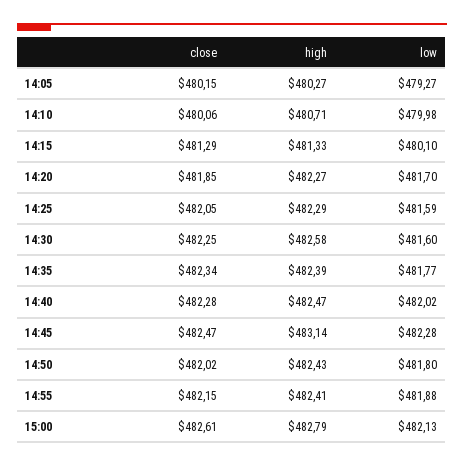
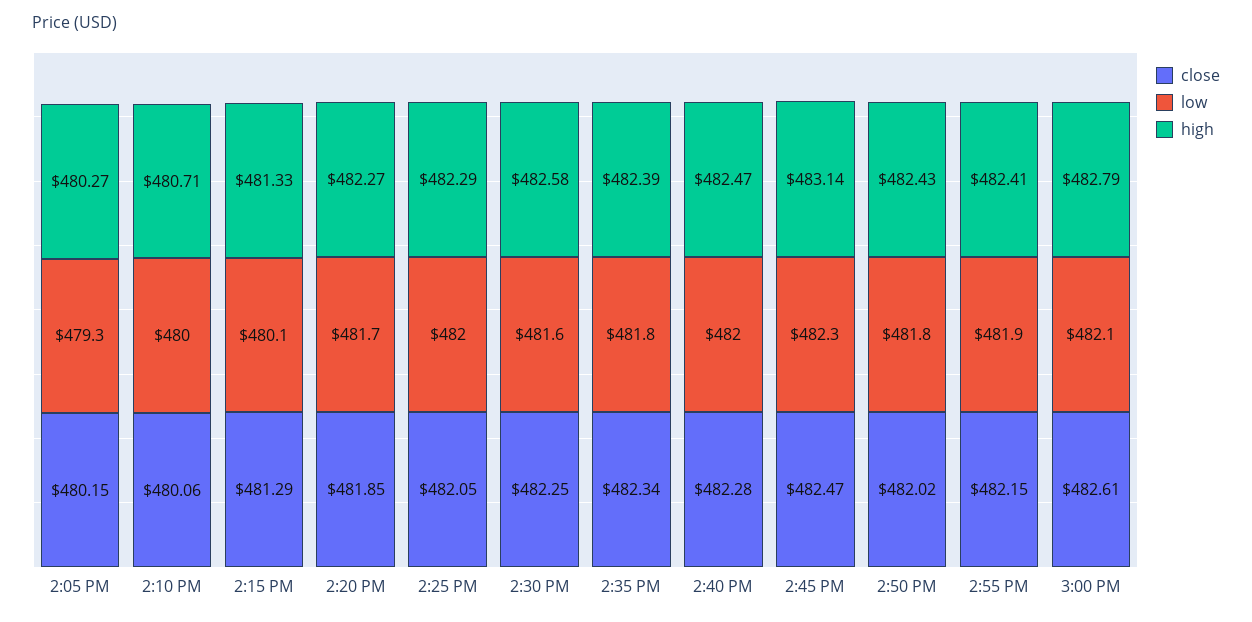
  {
    "close": {
      "14:05": 480.15,
      "14:10": 480.06,
      "14:15": 481.29,
      "14:20": 481.85,
      "14:25": 482.05,
      "14:30": 482.25,
      "14:35": 482.34,
      "14:40": 482.28,
      "14:45": 482.47,
      "14:50": 482.02,
      "14:55": 482.15,
      "15:00": 482.61
    },
    "high": {
      "14:05": 480.27,
      "14:10": 480.71,
      "14:15": 481.33,
      "14:20": 482.27,
      "14:25": 482.29,
      "14:30": 482.58,
      "14:35": 482.39,
      "14:40": 482.47,
      "14:45": 483.14,
      "14:50": 482.43,
      "14:55": 482.41,
      "15:00": 482.79
    },
    "low": {
      "14:05": 479.27,
      "14:10": 479.98,
      "14:15": 480.1,
      "14:20": 481.7,
-     "14:25": 481.59,
+     "14:25": 482,
      "14:30": 481.6,
      "14:35": 481.77,
      "14:40": 482.02,
      "14:45": 482.28,
      "14:50": 481.8,
      "14:55": 481.88,
      "15:00": 482.13
    }
  }

